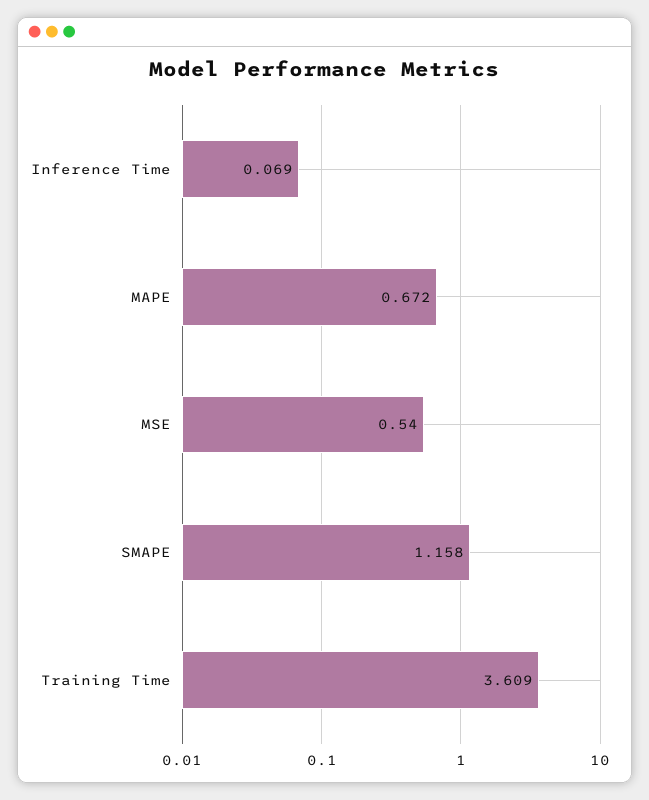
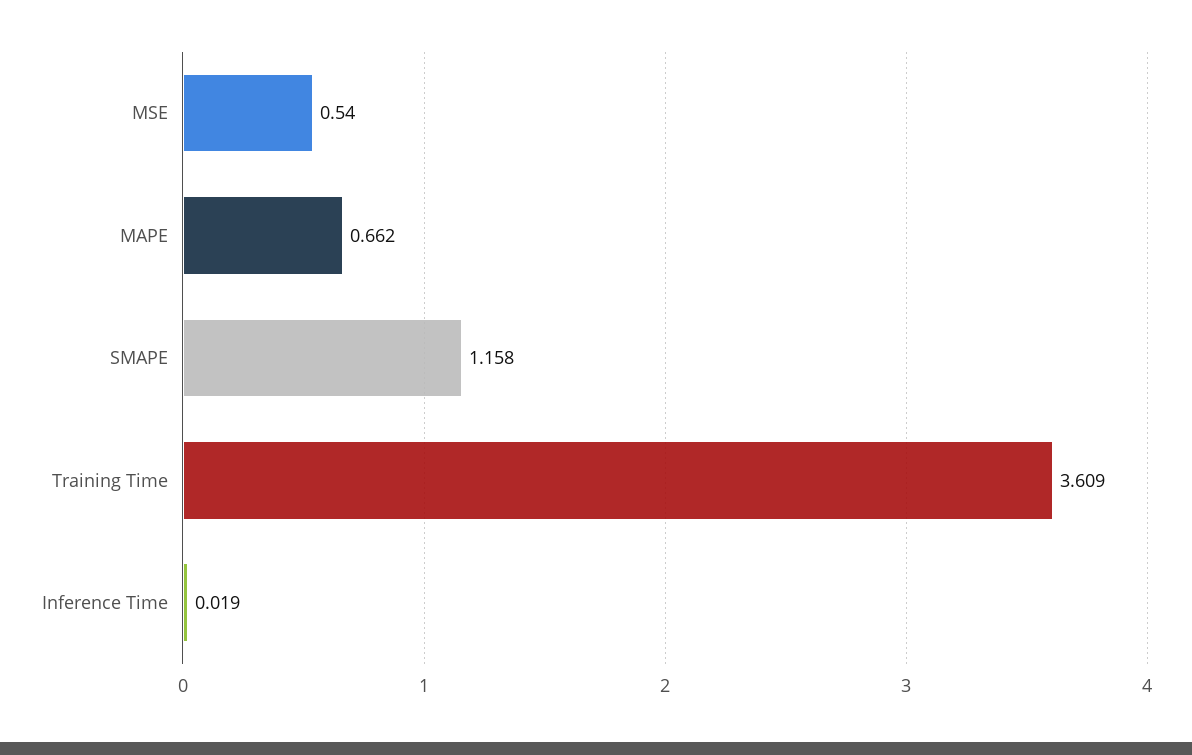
  {
-   "Inference Time": 0.069,
+   "Inference Time": 0.019,
-   "MAPE": 0.672,
+   "MAPE": 0.662,
    "MSE": 0.54,
    "SMAPE": 1.158,
    "Training Time": 3.609
  }

